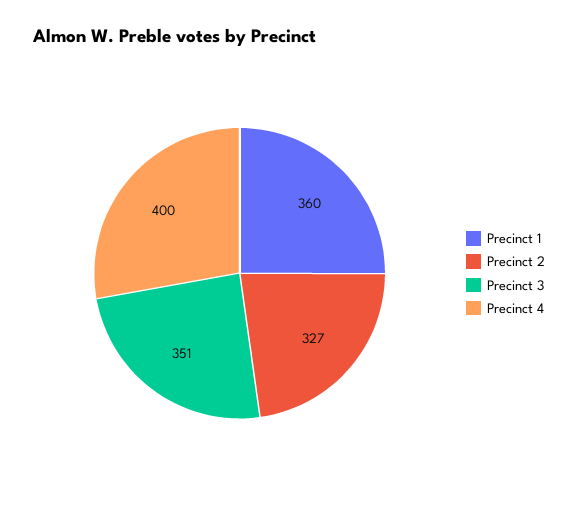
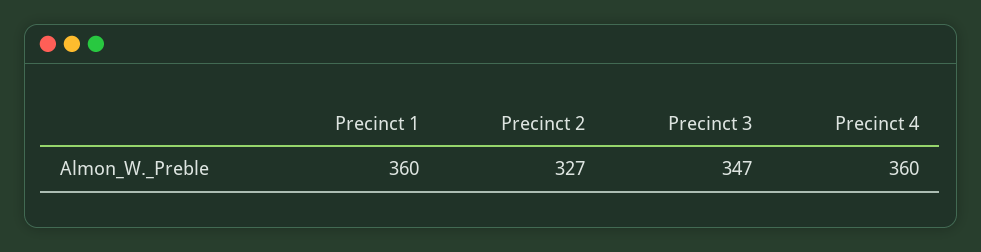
  {
    "Precinct 1": 360,
    "Precinct 2": 327,
-   "Precinct 3": 351,
+   "Precinct 3": 347,
-   "Precinct 4": 400
+   "Precinct 4": 360
  }

